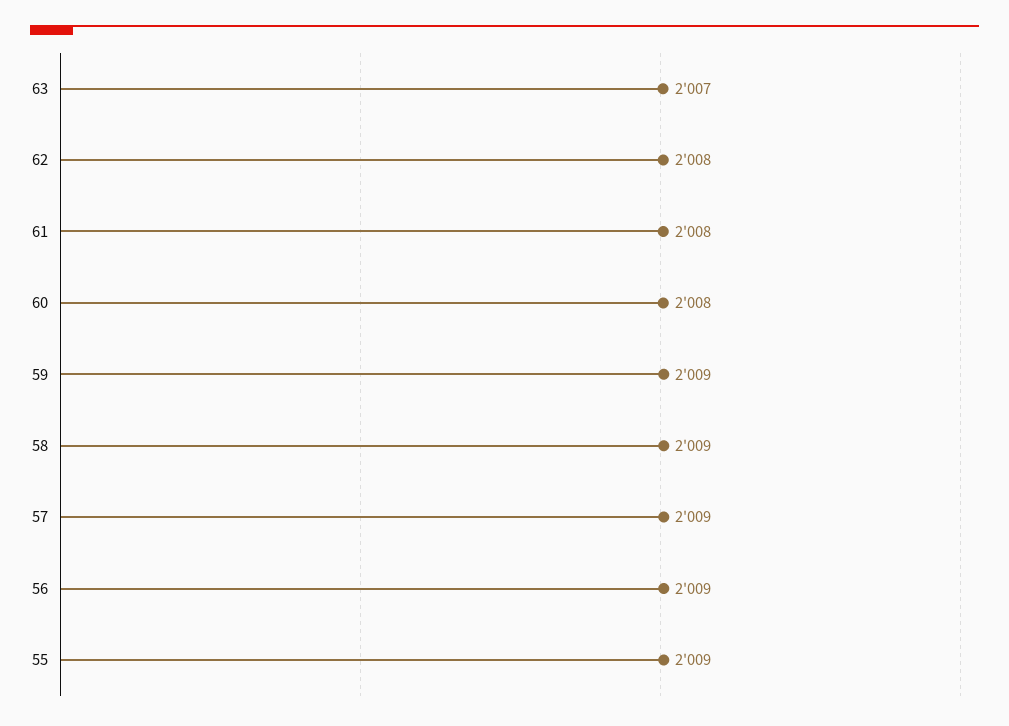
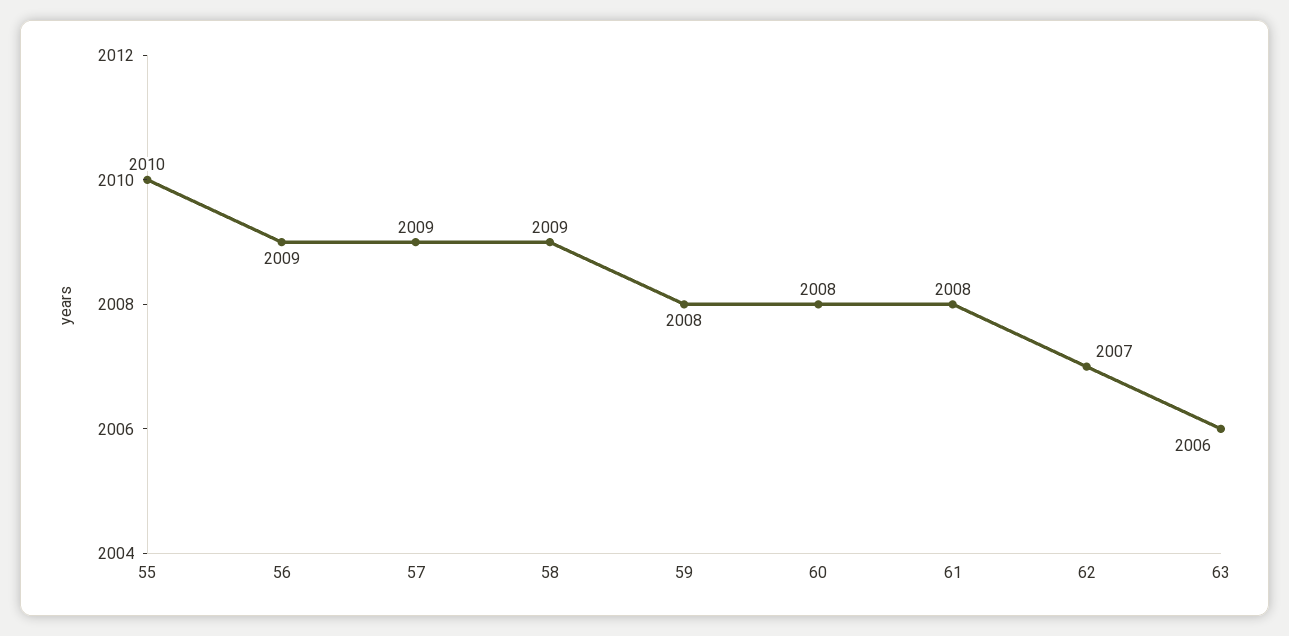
  {
-   "63": 2007,
+   "63": 2006,
-   "62": 2008,
+   "62": 2007,
    "61": 2008,
    "60": 2008,
-   "59": 2009,
+   "59": 2008,
    "58": 2009,
    "57": 2009,
    "56": 2009,
-   "55": 2009
+   "55": 2010
  }

